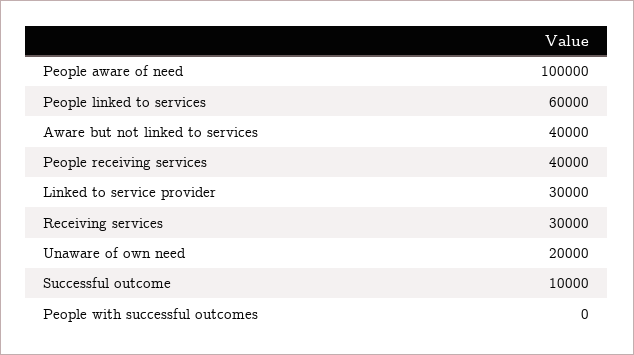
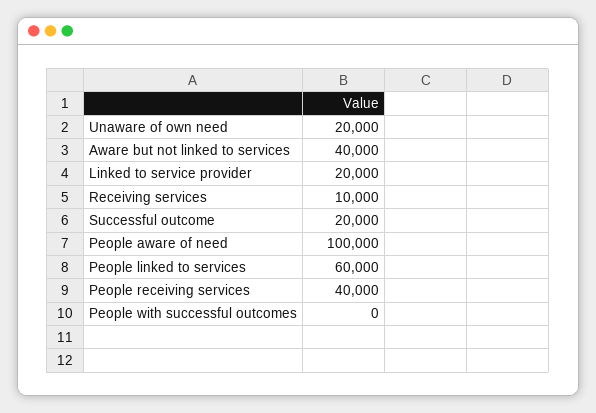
  {
    "People aware of need": 100000,
    "People linked to services": 60000,
    "Aware but not linked to services": 40000,
    "People receiving services": 40000,
-   "Linked to service provider": 30000,
+   "Linked to service provider": 20000,
-   "Receiving services": 30000,
+   "Receiving services": 10000,
    "Unaware of own need": 20000,
-   "Successful outcome": 10000,
+   "Successful outcome": 20000,
    "People with successful outcomes": 0
  }

